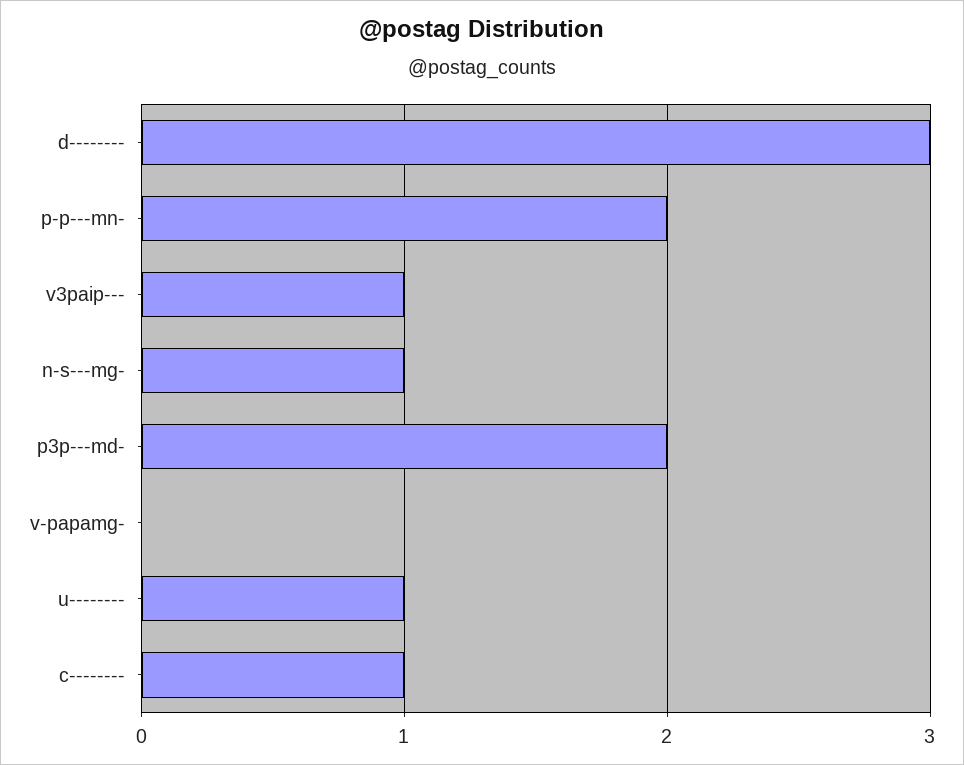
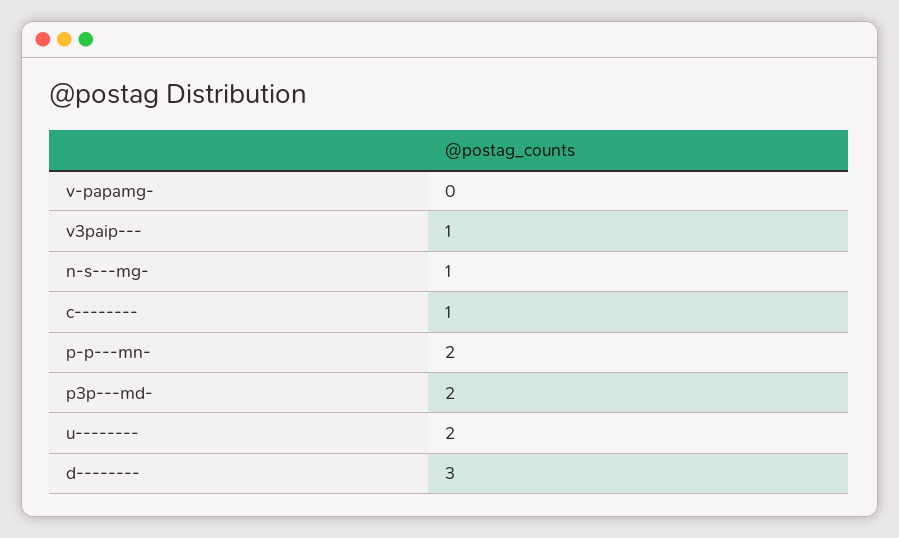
  {
    "d--------": 3,
    "p-p---mn-": 2,
    "v3paip---": 1,
    "n-s---mg-": 1,
    "p3p---md-": 2,
    "v-papamg-": 0,
-   "u--------": 1,
+   "u--------": 2,
    "c--------": 1
  }

